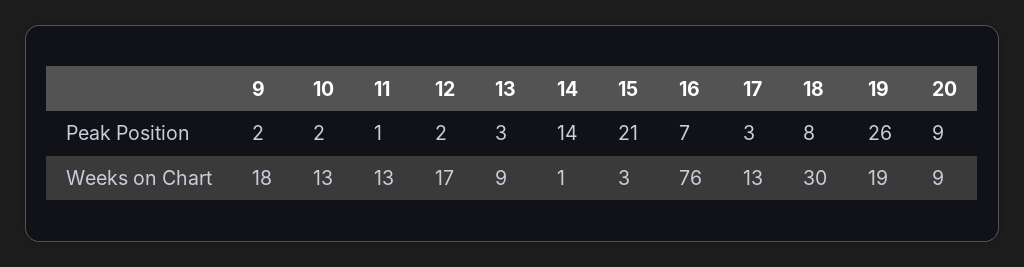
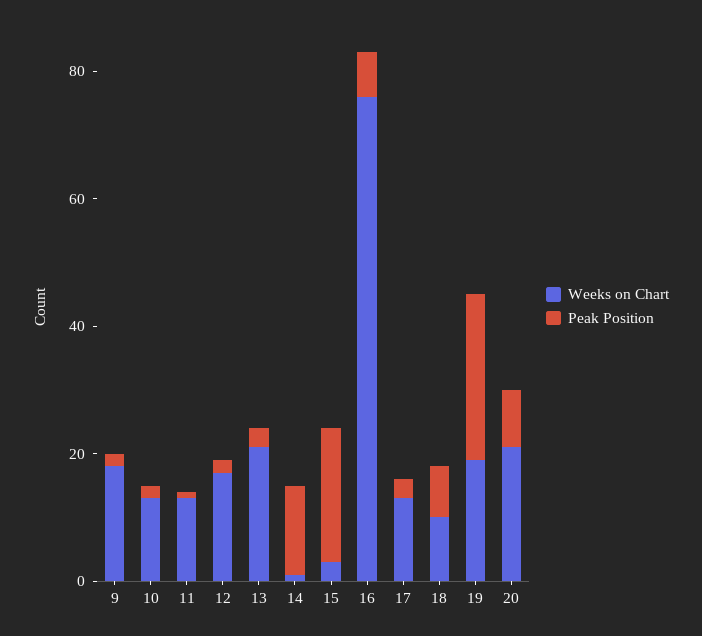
  {
    "Peak Position": {
      "9": 2,
      "10": 2,
      "11": 1,
      "12": 2,
      "13": 3,
      "14": 14,
      "15": 21,
      "16": 7,
      "17": 3,
      "18": 8,
      "19": 26,
      "20": 9
    },
    "Weeks on Chart": {
      "9": 18,
      "10": 13,
      "11": 13,
      "12": 17,
-     "13": 9,
+     "13": 20,
      "14": 1,
      "15": 3,
      "16": 76,
      "17": 13,
-     "18": 30,
+     "18": 10,
      "19": 19,
-     "20": 9
+     "20": 20
    }
  }

